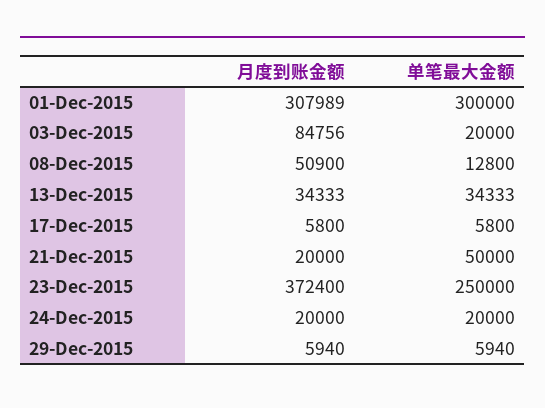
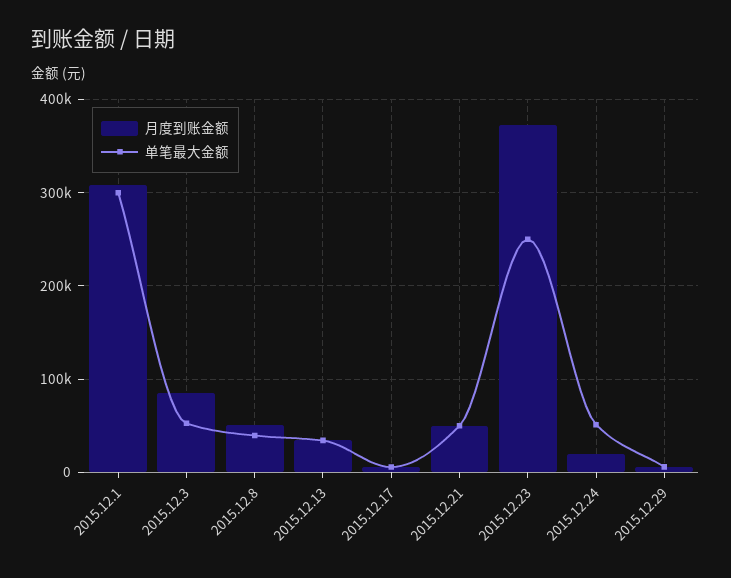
  {
    "月度到账金额": {
      "01-Dec-2015": 307989,
      "03-Dec-2015": 84756,
      "08-Dec-2015": 50900,
      "13-Dec-2015": 34333,
      "17-Dec-2015": 5800,
-     "21-Dec-2015": 20000,
+     "21-Dec-2015": 50000,
      "23-Dec-2015": 372400,
      "24-Dec-2015": 20000,
      "29-Dec-2015": 5940
    },
    "单笔最大金额": {
      "01-Dec-2015": 300000,
-     "03-Dec-2015": 20000,
+     "03-Dec-2015": 50000,
-     "08-Dec-2015": 12800,
+     "08-Dec-2015": 40000,
      "13-Dec-2015": 34333,
      "17-Dec-2015": 5800,
      "21-Dec-2015": 50000,
      "23-Dec-2015": 250000,
-     "24-Dec-2015": 20000,
+     "24-Dec-2015": 50000,
      "29-Dec-2015": 5940
    }
  }

